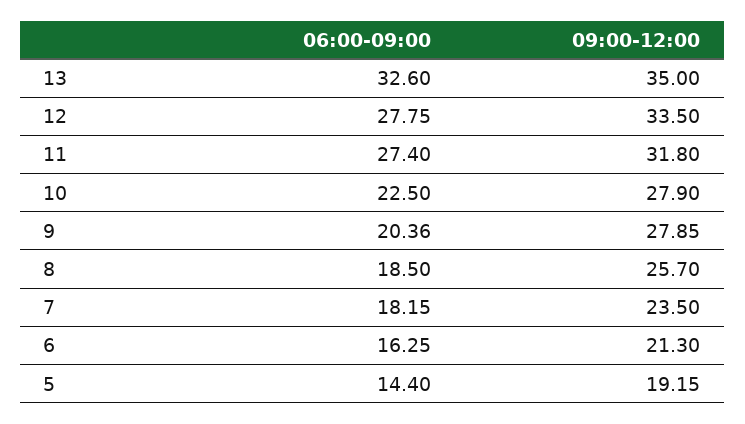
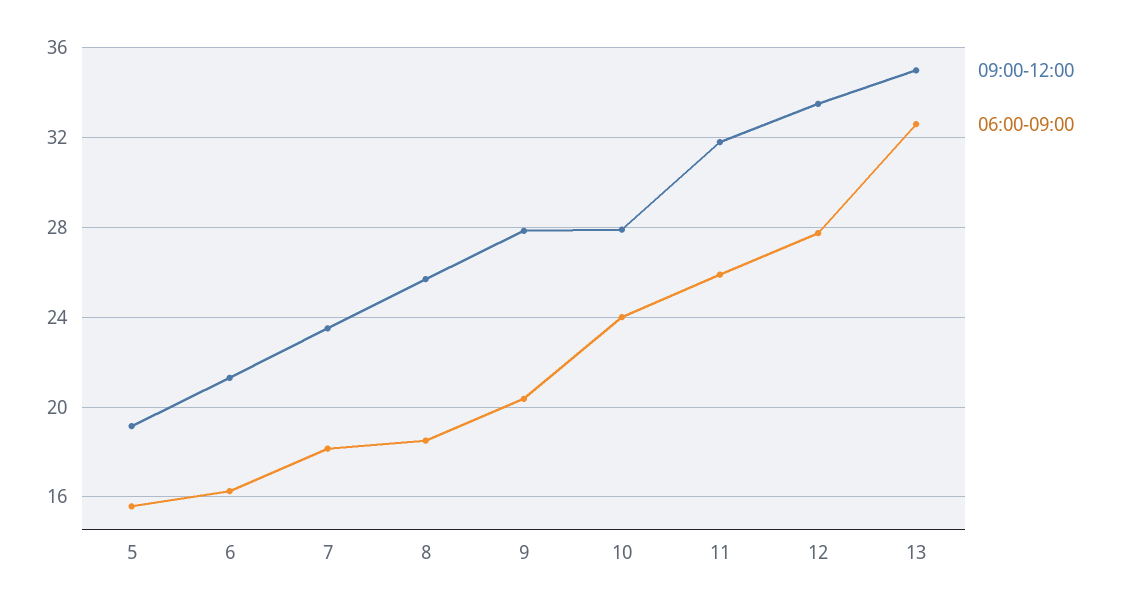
  {
    "06:00-09:00": {
      "13": 32.6,
      "12": 27.75,
-     "11": 27.4,
+     "11": 26,
-     "10": 22.5,
+     "10": 24,
      "9": 20.36,
      "8": 18.5,
      "7": 18.15,
      "6": 16.25,
-     "5": 14.4
+     "5": 15.5
    },
    "09:00-12:00": {
      "13": 35,
      "12": 33.5,
      "11": 31.8,
      "10": 27.9,
      "9": 27.85,
      "8": 25.7,
      "7": 23.5,
      "6": 21.3,
      "5": 19.15
    }
  }

